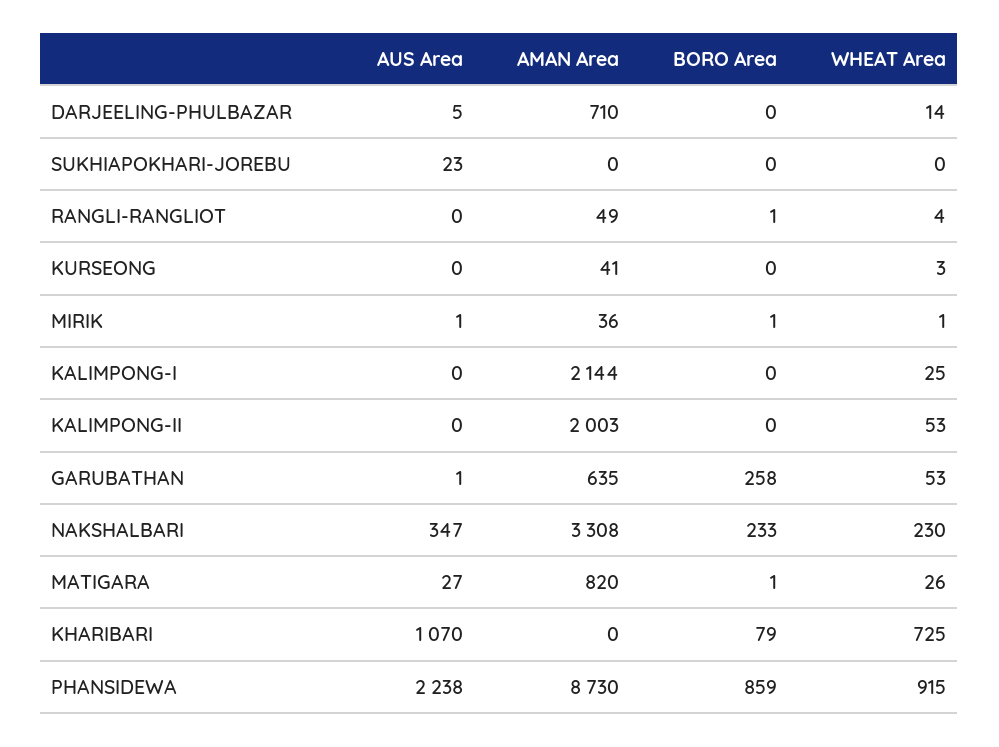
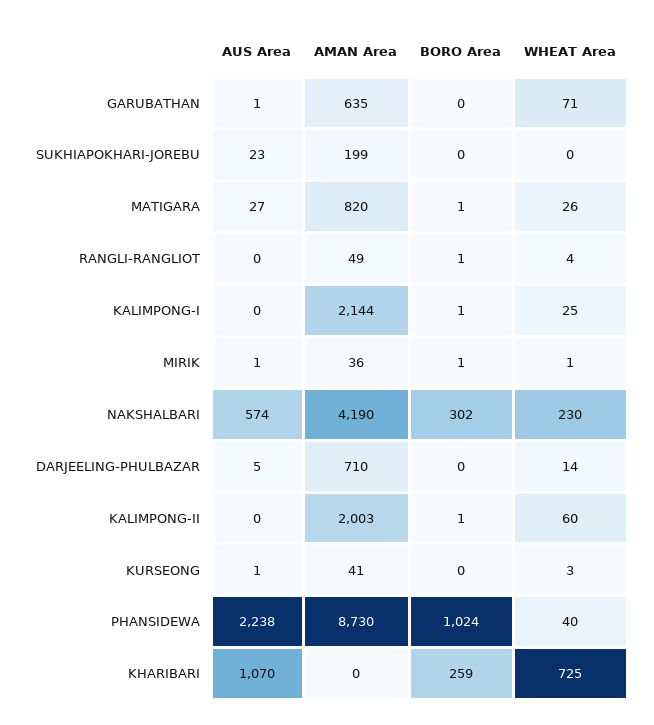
  {
    "AUS Area": {
      "DARJEELING-PHULBAZAR": 5,
      "SUKHIAPOKHARI-JOREBU": 23,
      "RANGLI-RANGLIOT": 0,
-     "KURSEONG": 0,
+     "KURSEONG": 1,
      "MIRIK": 1,
      "KALIMPONG-I": 0,
      "KALIMPONG-II": 0,
      "GARUBATHAN": 1,
-     "NAKSHALBARI": 347,
+     "NAKSHALBARI": 574,
      "MATIGARA": 27,
      "KHARIBARI": 1070,
      "PHANSIDEWA": 2238
    },
    "AMAN Area": {
      "DARJEELING-PHULBAZAR": 710,
-     "SUKHIAPOKHARI-JOREBU": 0,
+     "SUKHIAPOKHARI-JOREBU": 199,
      "RANGLI-RANGLIOT": 49,
      "KURSEONG": 41,
      "MIRIK": 36,
      "KALIMPONG-I": 2144,
      "KALIMPONG-II": 2003,
      "GARUBATHAN": 635,
-     "NAKSHALBARI": 3308,
+     "NAKSHALBARI": 4190,
      "MATIGARA": 820,
      "KHARIBARI": 0,
      "PHANSIDEWA": 8730
    },
    "BORO Area": {
      "DARJEELING-PHULBAZAR": 0,
      "SUKHIAPOKHARI-JOREBU": 0,
      "RANGLI-RANGLIOT": 1,
      "KURSEONG": 0,
      "MIRIK": 1,
-     "KALIMPONG-I": 0,
+     "KALIMPONG-I": 1,
-     "KALIMPONG-II": 0,
+     "KALIMPONG-II": 1,
-     "GARUBATHAN": 258,
+     "GARUBATHAN": 0,
-     "NAKSHALBARI": 233,
+     "NAKSHALBARI": 302,
      "MATIGARA": 1,
-     "KHARIBARI": 79,
+     "KHARIBARI": 259,
-     "PHANSIDEWA": 859
+     "PHANSIDEWA": 1024
    },
    "WHEAT Area": {
      "DARJEELING-PHULBAZAR": 14,
      "SUKHIAPOKHARI-JOREBU": 0,
      "RANGLI-RANGLIOT": 4,
      "KURSEONG": 3,
      "MIRIK": 1,
      "KALIMPONG-I": 25,
-     "KALIMPONG-II": 53,
+     "KALIMPONG-II": 60,
-     "GARUBATHAN": 53,
+     "GARUBATHAN": 71,
      "NAKSHALBARI": 230,
      "MATIGARA": 26,
      "KHARIBARI": 725,
-     "PHANSIDEWA": 915
+     "PHANSIDEWA": 40
    }
  }

